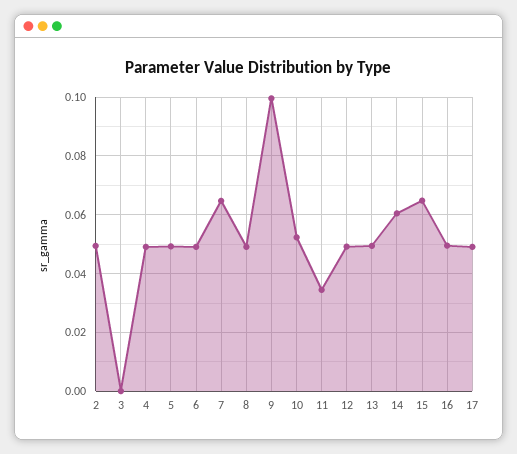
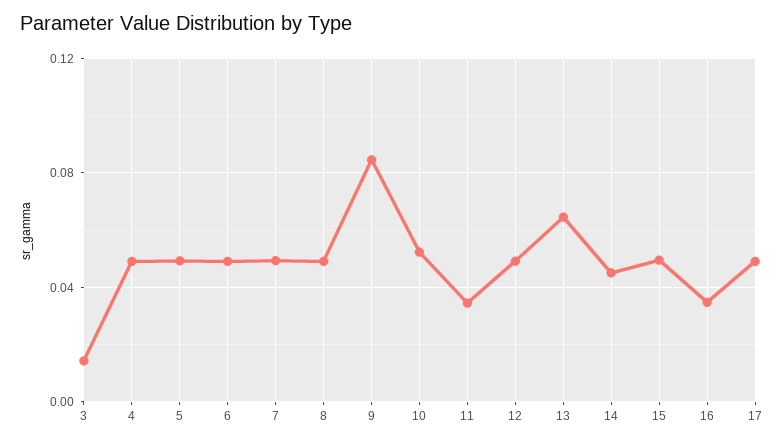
  {
-   "2": 0.05,
-   "3": 0,
+   "3": 0.015,
    "4": 0.05,
    "5": 0.05,
    "6": 0.05,
-   "7": 0.065,
+   "7": 0.05,
    "8": 0.05,
-   "9": 0.1,
+   "9": 0.085,
    "10": 0.0525,
    "11": 0.035,
    "12": 0.05,
-   "13": 0.05,
+   "13": 0.065,
-   "14": 0.06,
+   "14": 0.045,
-   "15": 0.065,
+   "15": 0.05,
-   "16": 0.05,
+   "16": 0.035,
    "17": 0.05
  }

